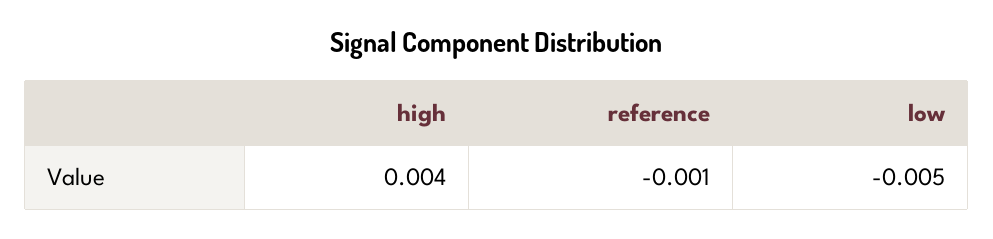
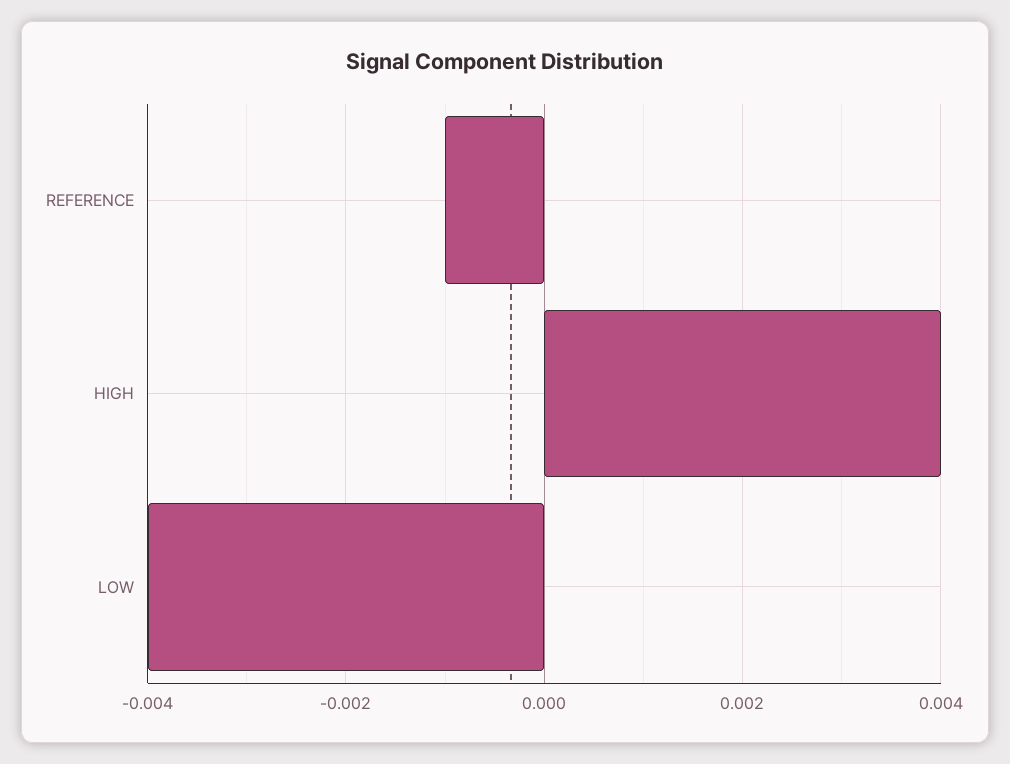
  {
    "high": 0.004,
    "reference": -0.001,
-   "low": -0.005
+   "low": -0.004
  }

